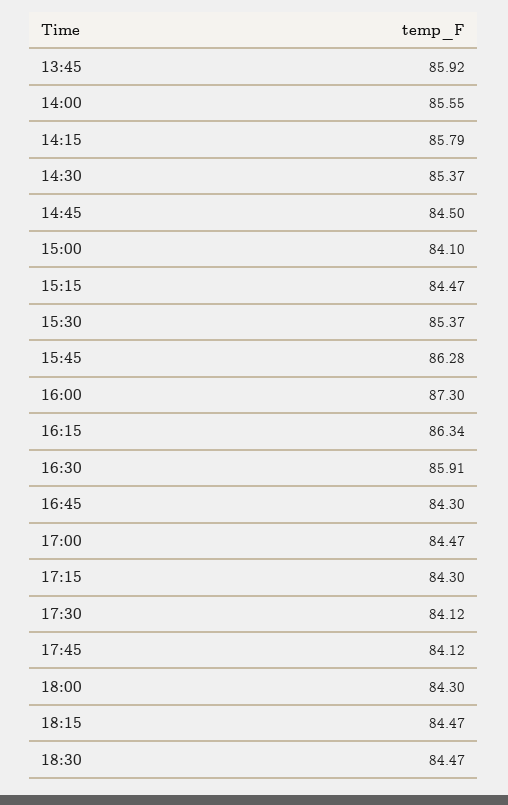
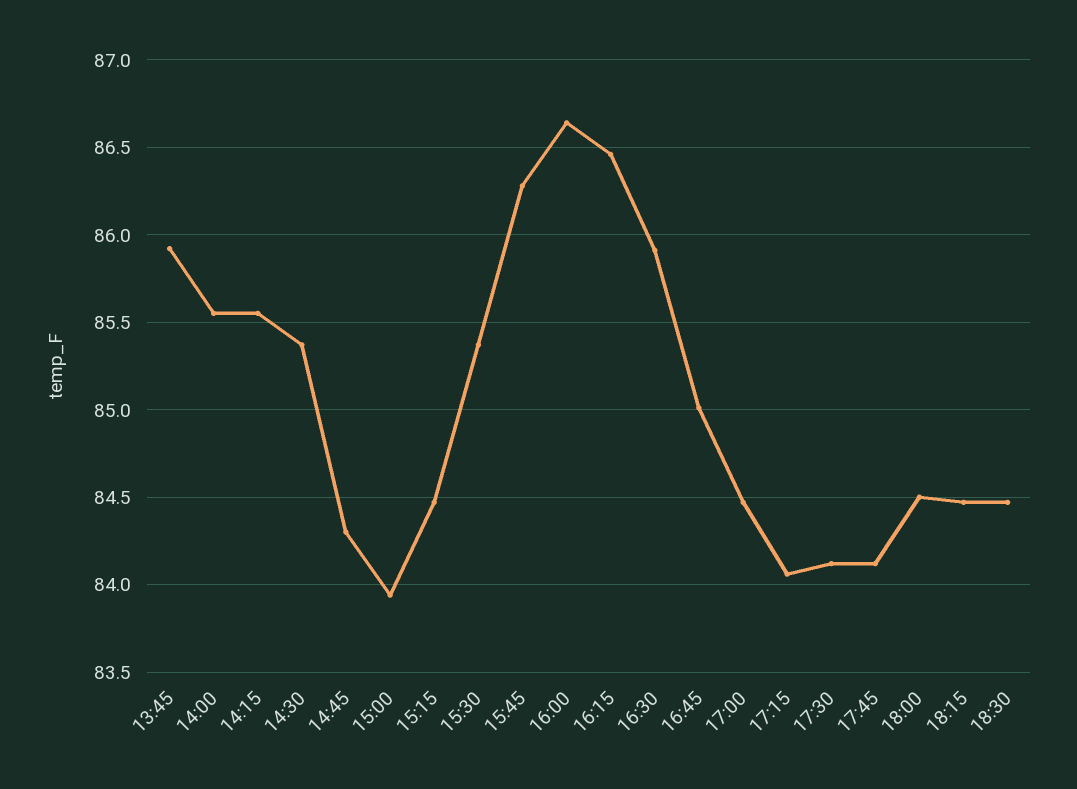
  {
    "13:45": 85.92,
    "14:00": 85.55,
-   "14:15": 85.79,
+   "14:15": 85.55,
    "14:30": 85.37,
-   "14:45": 84.5,
+   "14:45": 84.3,
-   "15:00": 84.1,
+   "15:00": 83.95,
    "15:15": 84.47,
    "15:30": 85.37,
    "15:45": 86.28,
-   "16:00": 87.3,
+   "16:00": 86.65,
-   "16:15": 86.34,
+   "16:15": 86.45,
    "16:30": 85.91,
-   "16:45": 84.3,
+   "16:45": 85,
    "17:00": 84.47,
-   "17:15": 84.3,
+   "17:15": 84.05,
    "17:30": 84.12,
    "17:45": 84.12,
-   "18:00": 84.3,
+   "18:00": 84.5,
    "18:15": 84.47,
    "18:30": 84.47
  }

